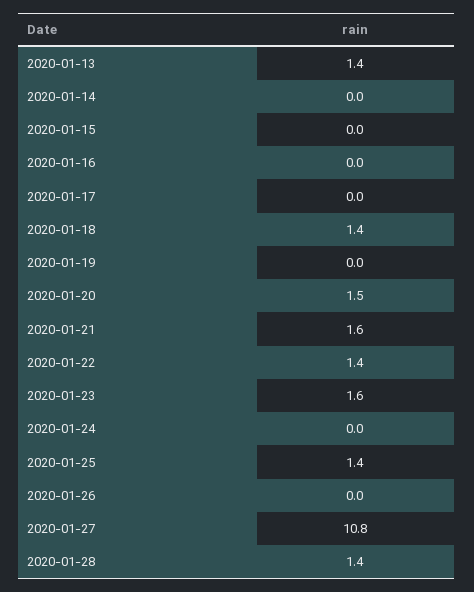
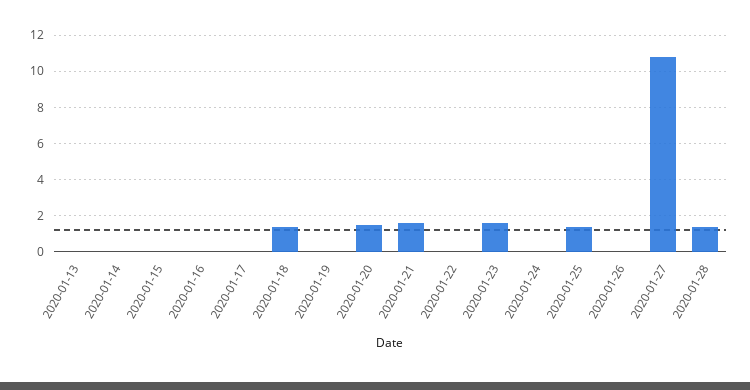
  {
-   "2020-01-13": 1.4,
+   "2020-01-13": 0,
    "2020-01-14": 0,
    "2020-01-15": 0,
    "2020-01-16": 0,
    "2020-01-17": 0,
    "2020-01-18": 1.4,
    "2020-01-19": 0,
    "2020-01-20": 1.5,
    "2020-01-21": 1.6,
-   "2020-01-22": 1.4,
+   "2020-01-22": 0,
    "2020-01-23": 1.6,
    "2020-01-24": 0,
    "2020-01-25": 1.4,
    "2020-01-26": 0,
    "2020-01-27": 10.8,
    "2020-01-28": 1.4
  }

